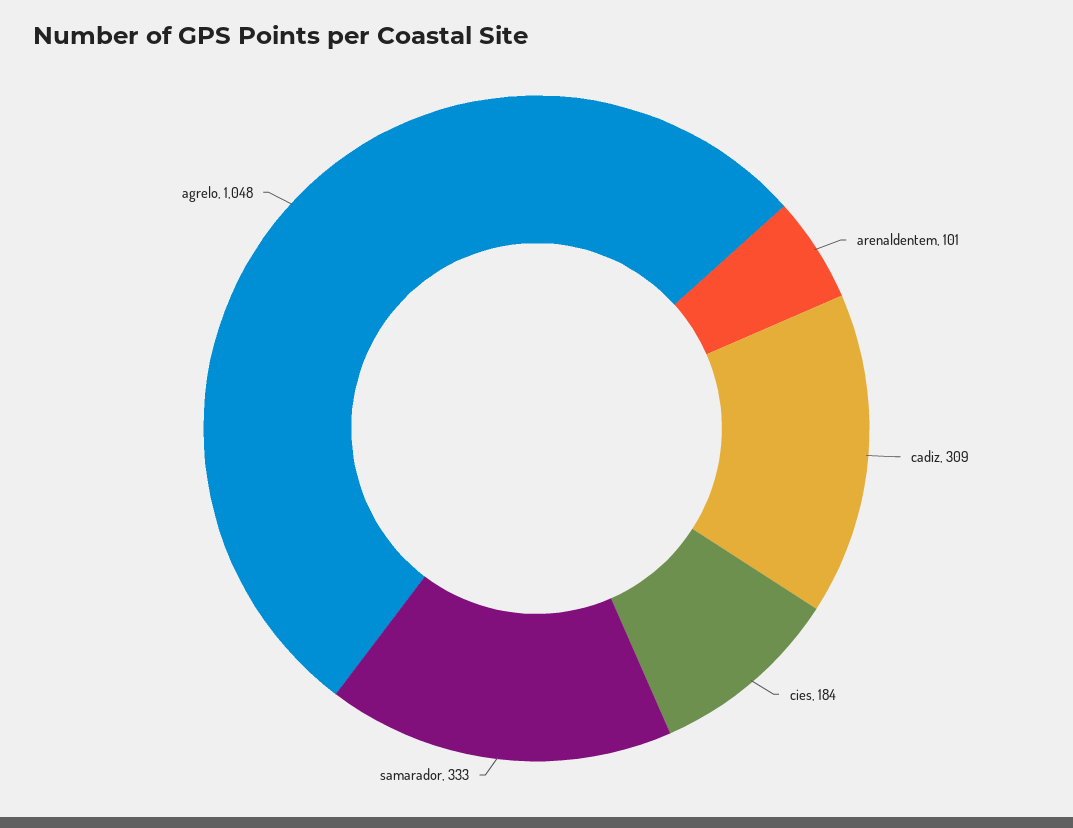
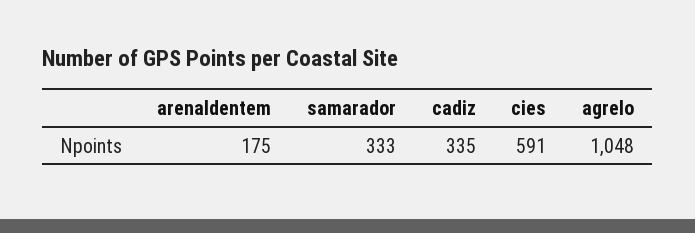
  {
-   "arenaldentem": 101,
+   "arenaldentem": 175,
-   "cadiz": 309,
+   "cadiz": 335,
-   "cies": 184,
+   "cies": 591,
    "samarador": 333,
    "agrelo": 1048
  }

